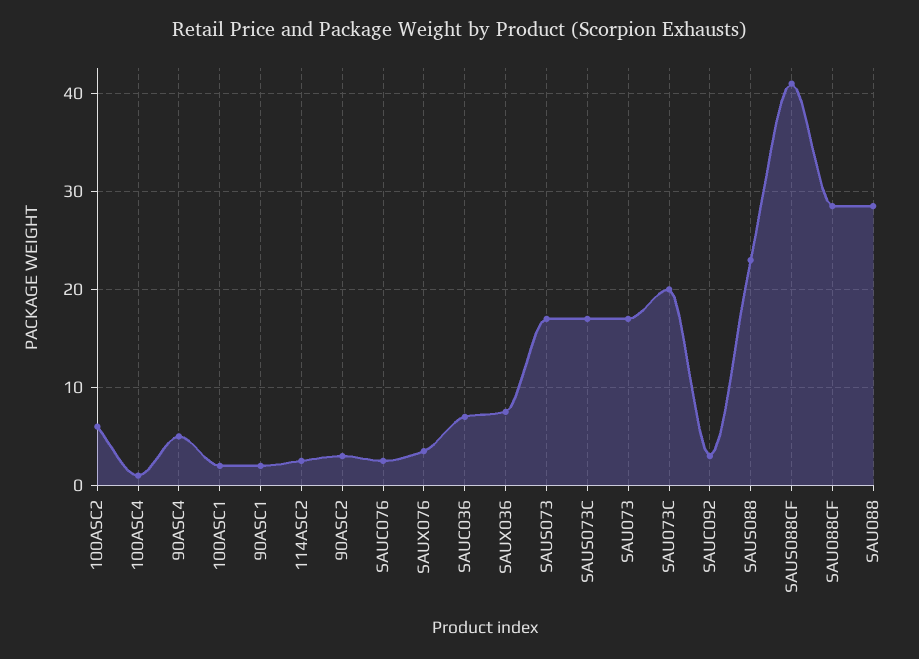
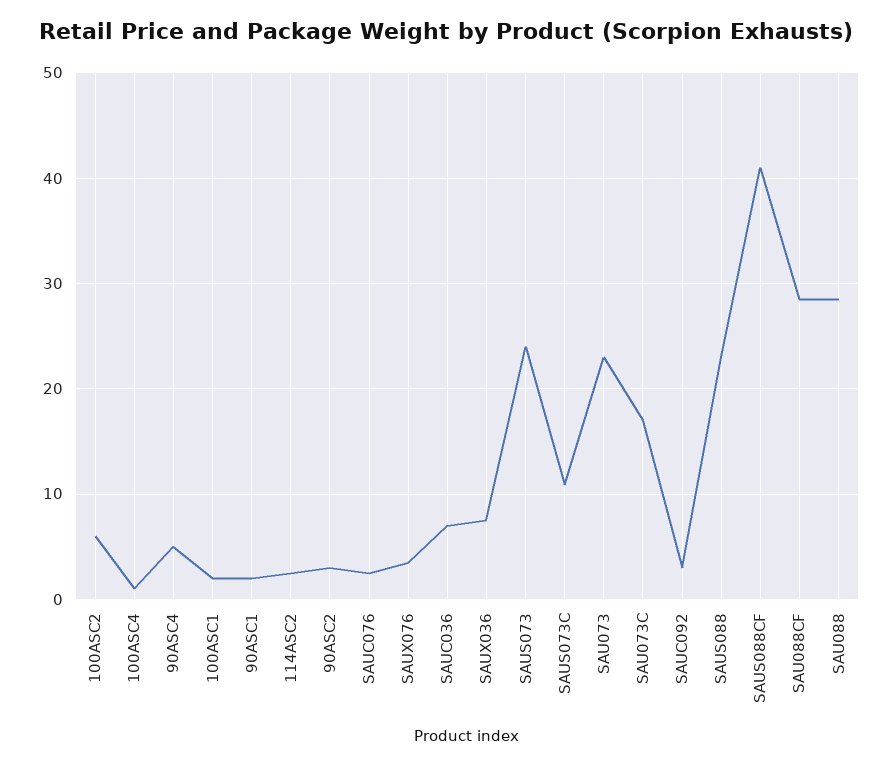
  {
    "100ASC2": 6,
    "100ASC4": 1,
    "90ASC4": 5,
    "100ASC1": 2,
    "90ASC1": 2,
    "114ASC2": 3,
    "90ASC2": 3,
    "SAUC076": 3,
    "SAUX076": 4,
    "SAUC036": 7,
    "SAUX036": 8,
-   "SAUS073": 17,
+   "SAUS073": 24,
-   "SAUS073C": 17,
+   "SAUS073C": 11,
-   "SAU073": 17,
+   "SAU073": 23,
-   "SAU073C": 20,
+   "SAU073C": 17,
    "SAUC092": 3,
    "SAUS088": 23,
    "SAUS088CF": 41,
    "SAU088CF": 29,
    "SAU088": 29
  }

